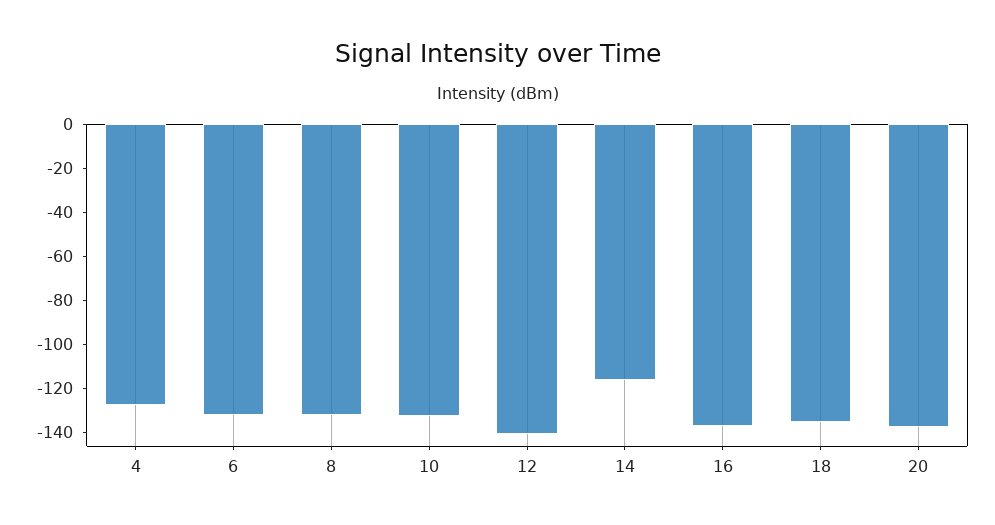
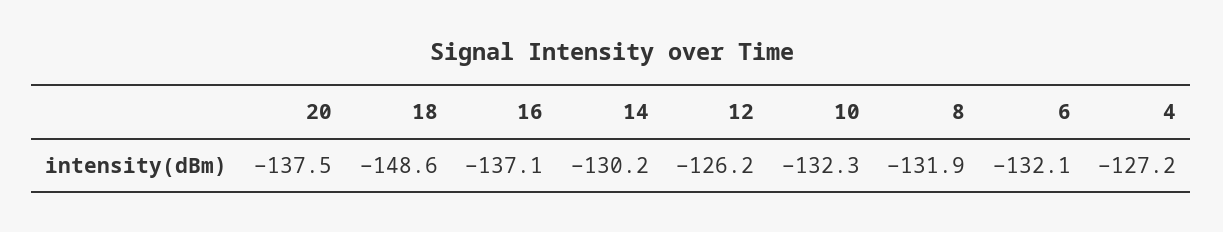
  {
    "4": -127.2,
    "6": -132.1,
    "8": -131.9,
    "10": -132.3,
-   "12": -140,
+   "12": -126.2,
-   "14": -115,
+   "14": -130.2,
    "16": -137.1,
-   "18": -135,
+   "18": -148.6,
    "20": -137.5
  }

